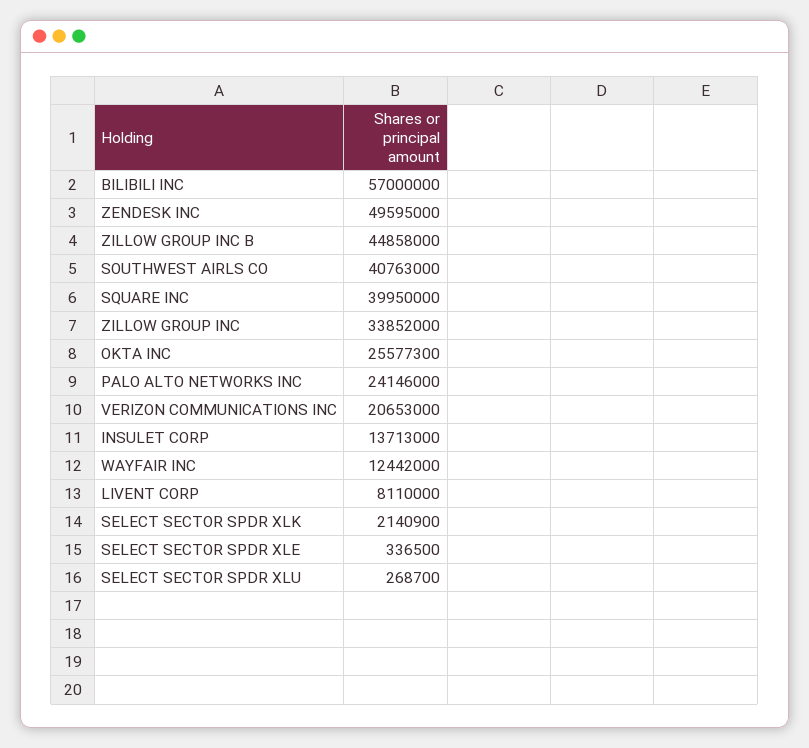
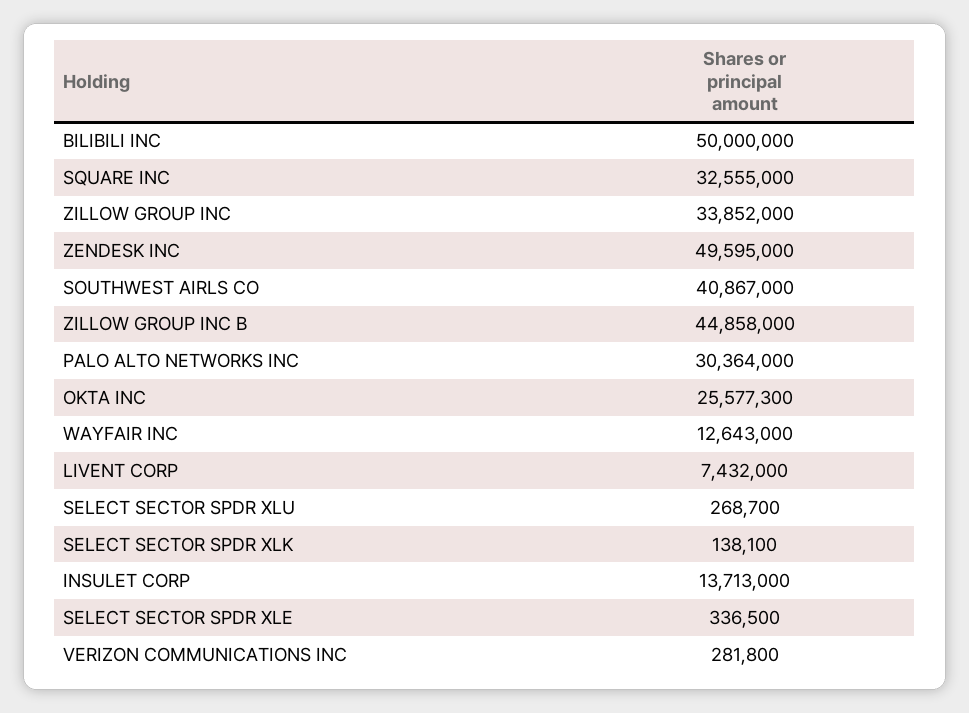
  {
-   "BILIBILI INC": 57000000,
+   "BILIBILI INC": 50000000,
    "ZENDESK INC": 49595000,
    "ZILLOW GROUP INC B": 44858000,
-   "SOUTHWEST AIRLS CO": 40763000,
+   "SOUTHWEST AIRLS CO": 40867000,
-   "SQUARE INC": 39950000,
+   "SQUARE INC": 32555000,
    "ZILLOW GROUP INC": 33852000,
    "OKTA INC": 25577300,
-   "PALO ALTO NETWORKS INC": 24146000,
+   "PALO ALTO NETWORKS INC": 30364000,
-   "VERIZON COMMUNICATIONS INC": 20653000,
+   "VERIZON COMMUNICATIONS INC": 281800,
    "INSULET CORP": 13713000,
-   "WAYFAIR INC": 12442000,
+   "WAYFAIR INC": 12643000,
-   "LIVENT CORP": 8110000,
+   "LIVENT CORP": 7432000,
-   "SELECT SECTOR SPDR XLK": 2140900,
+   "SELECT SECTOR SPDR XLK": 138100,
    "SELECT SECTOR SPDR XLE": 336500,
    "SELECT SECTOR SPDR XLU": 268700
  }

